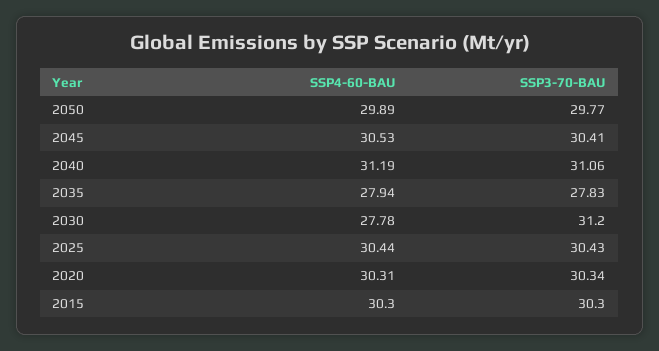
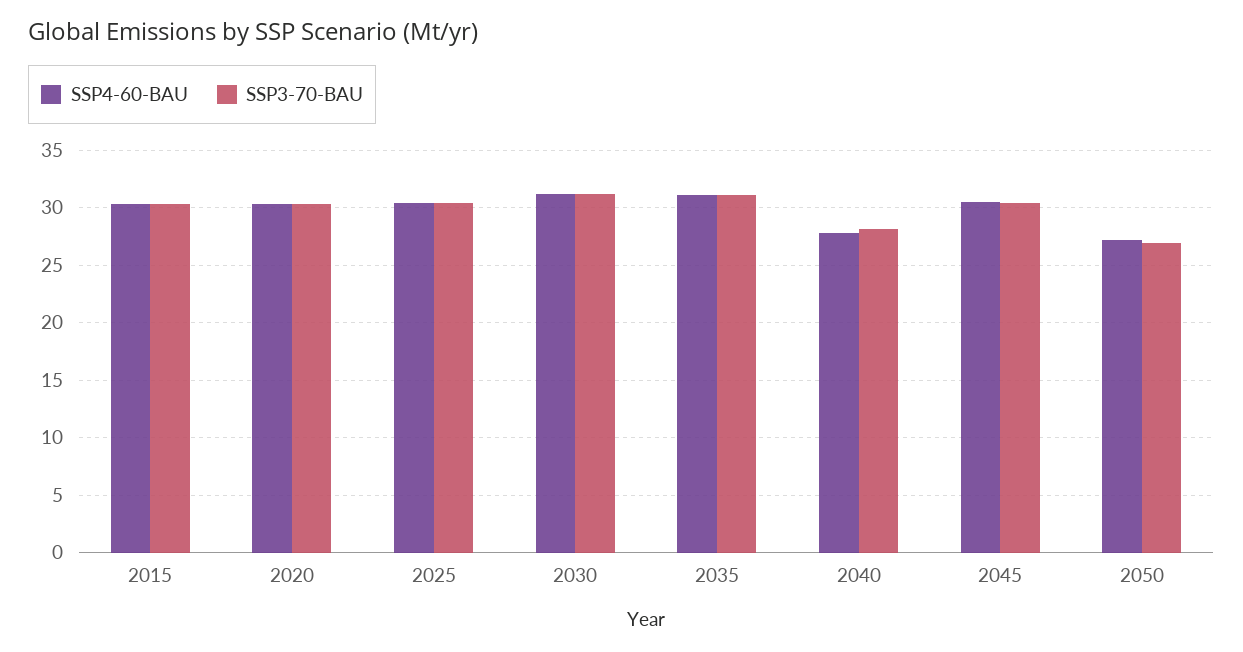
  {
    "SSP4-60-BAU": {
-     "2050": 29.89,
+     "2050": 27,
      "2045": 30.53,
-     "2040": 31.19,
+     "2040": 28,
-     "2035": 27.94,
+     "2035": 31,
-     "2030": 27.78,
+     "2030": 31,
      "2025": 30.44,
      "2020": 30.31,
      "2015": 30.3
    },
    "SSP3-70-BAU": {
-     "2050": 29.77,
+     "2050": 27,
      "2045": 30.41,
-     "2040": 31.06,
+     "2040": 28,
-     "2035": 27.83,
+     "2035": 31,
      "2030": 31.2,
      "2025": 30.43,
      "2020": 30.34,
      "2015": 30.3
    }
  }

